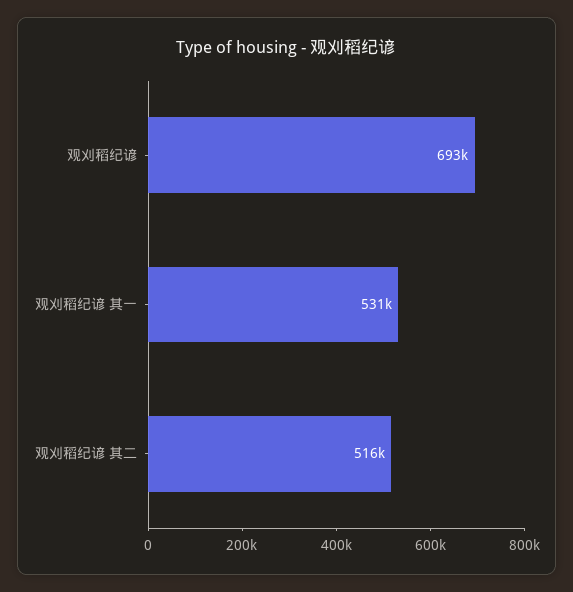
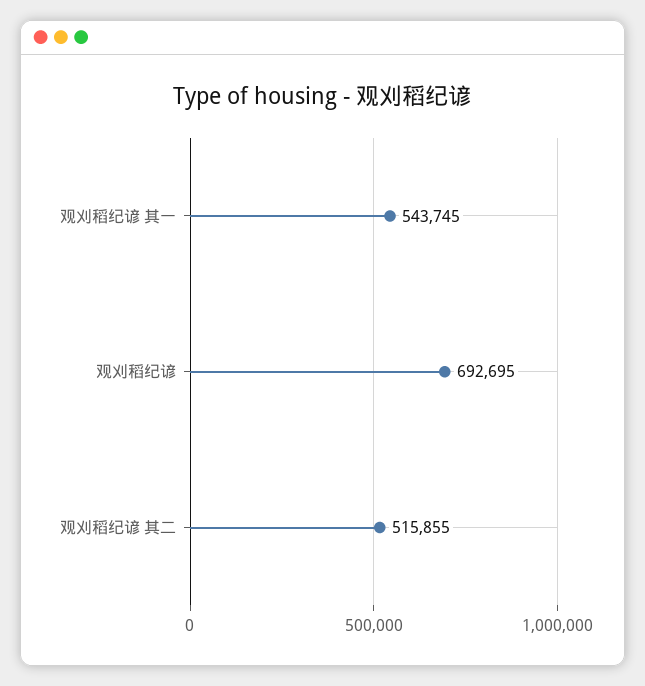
  {
    "观刈稻纪谚": 692695,
-   "观刈稻纪谚 其一": 531000,
+   "观刈稻纪谚 其一": 543745,
    "观刈稻纪谚 其二": 515855
  }

